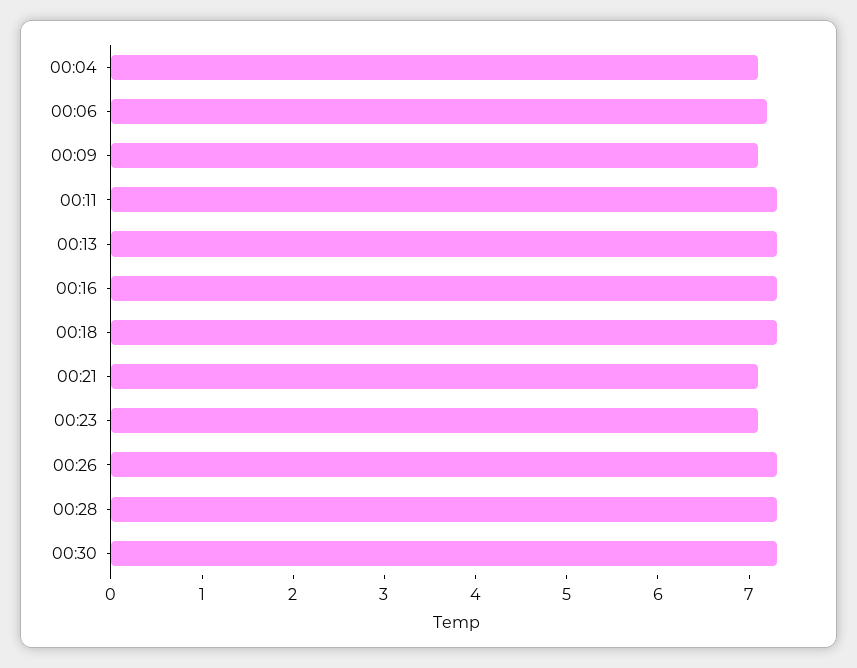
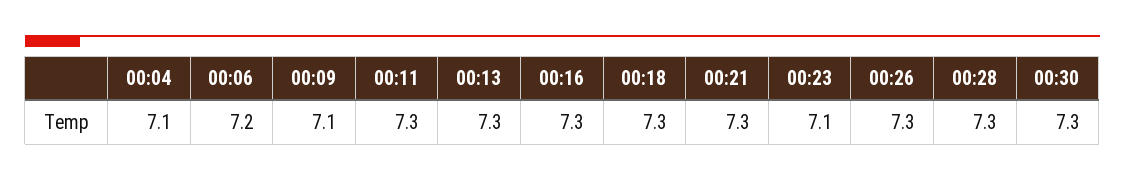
  {
    "00:04": 7.1,
    "00:06": 7.2,
    "00:09": 7.1,
    "00:11": 7.3,
    "00:13": 7.3,
    "00:16": 7.3,
    "00:18": 7.3,
-   "00:21": 7.1,
+   "00:21": 7.3,
    "00:23": 7.1,
    "00:26": 7.3,
    "00:28": 7.3,
    "00:30": 7.3
  }

